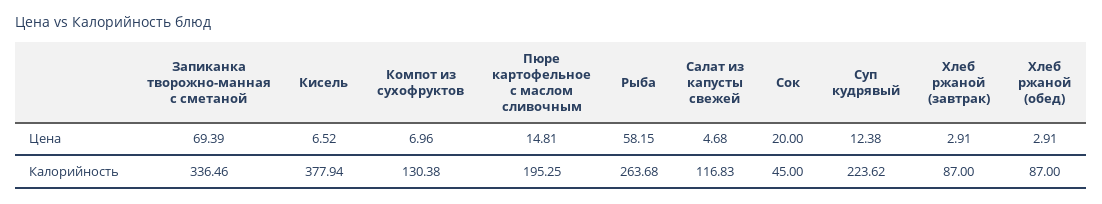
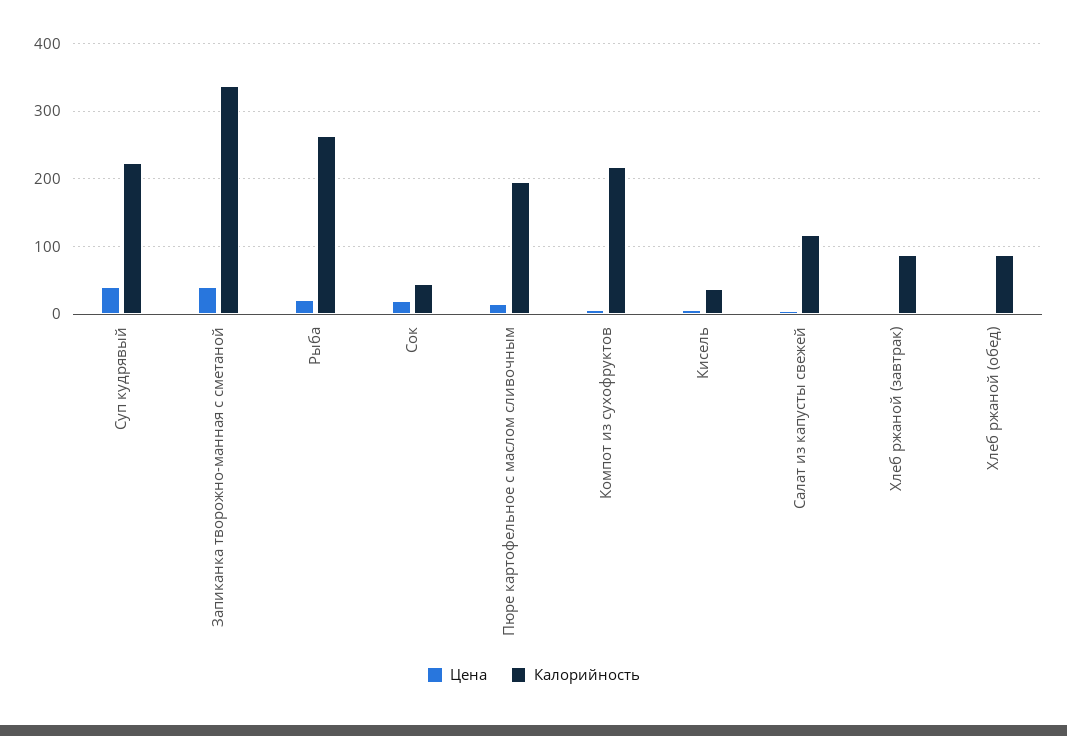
  {
    "Цена": {
-     "Запиканка творожно-манная с сметаной": 69.39,
+     "Запиканка творожно-манная с сметаной": 40,
      "Кисель": 6.52,
      "Компот из сухофруктов": 6.96,
      "Пюре картофельное с маслом сливочным": 14.81,
-     "Рыба": 58.15,
+     "Рыба": 20,
      "Салат из капусты свежей": 4.68,
      "Сок": 20,
-     "Суп кудрявый": 12.38,
+     "Суп кудрявый": 40,
      "Хлеб ржаной (завтрак)": 2.91,
      "Хлеб ржаной (обед)": 2.91
    },
    "Калорийность": {
      "Запиканка творожно-манная с сметаной": 336.46,
-     "Кисель": 377.94,
+     "Кисель": 40,
-     "Компот из сухофруктов": 130.38,
+     "Компот из сухофруктов": 220,
      "Пюре картофельное с маслом сливочным": 195.25,
      "Рыба": 263.68,
      "Салат из капусты свежей": 116.83,
      "Сок": 45,
      "Суп кудрявый": 223.62,
      "Хлеб ржаной (завтрак)": 87,
      "Хлеб ржаной (обед)": 87
    }
  }

